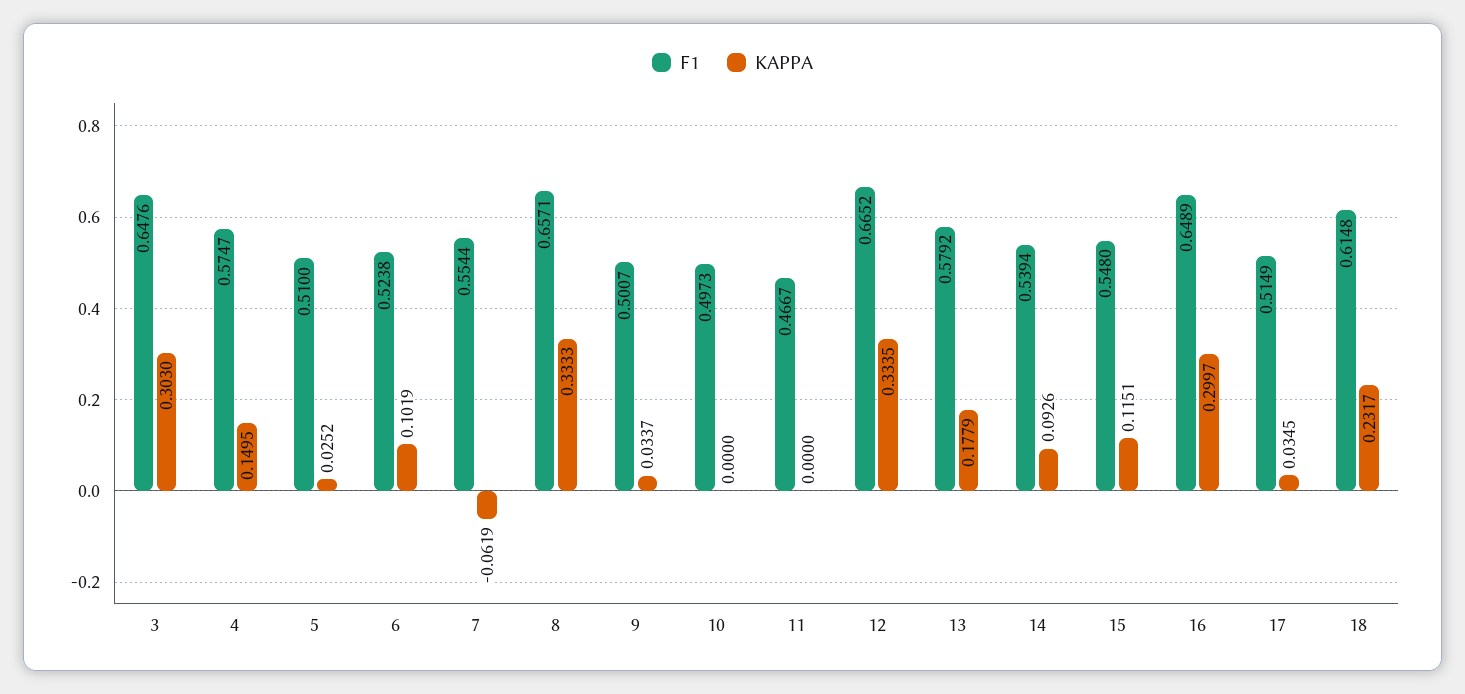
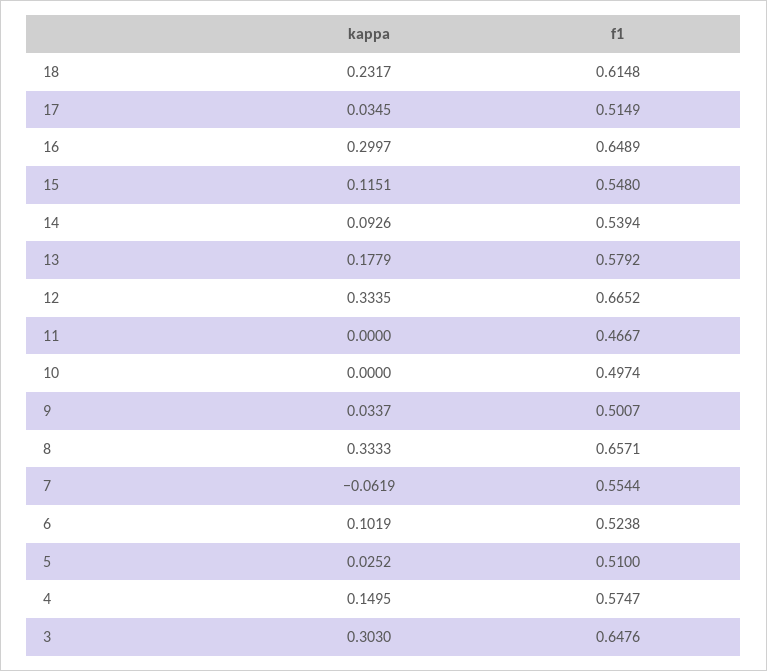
  {
    "F1": {
      "3": 0.6476,
      "4": 0.5747,
      "5": 0.51,
      "6": 0.5238,
      "7": 0.5544,
      "8": 0.6571,
      "9": 0.5007,
-     "10": 0.4973,
+     "10": 0.4974,
      "11": 0.4667,
      "12": 0.6652,
      "13": 0.5792,
      "14": 0.5394,
      "15": 0.548,
      "16": 0.6489,
      "17": 0.5149,
      "18": 0.6148
    },
    "KAPPA": {
      "3": 0.303,
      "4": 0.1495,
      "5": 0.0252,
      "6": 0.1019,
      "7": -0.0619,
      "8": 0.3333,
      "9": 0.0337,
      "10": 0,
      "11": 0,
      "12": 0.3335,
      "13": 0.1779,
      "14": 0.0926,
      "15": 0.1151,
      "16": 0.2997,
      "17": 0.0345,
      "18": 0.2317
    }
  }

